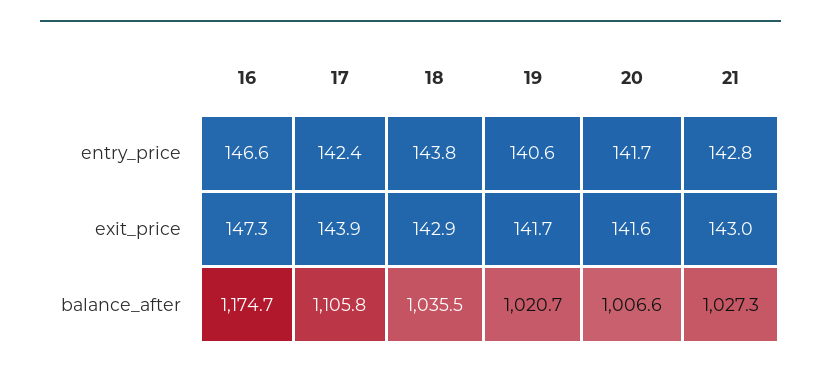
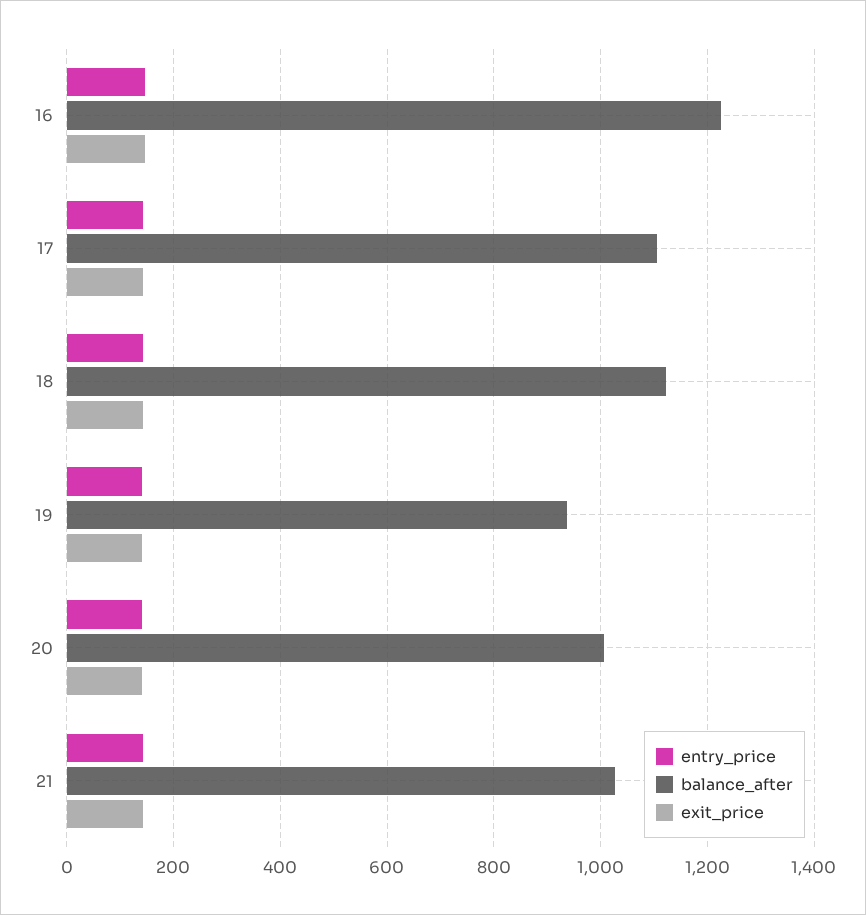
  {
    "entry_price": {
      "16": 146.6,
      "17": 142.4,
      "18": 143.8,
      "19": 140.6,
      "20": 141.7,
      "21": 142.8
    },
    "exit_price": {
      "16": 147.3,
      "17": 143.9,
      "18": 142.9,
      "19": 141.7,
      "20": 141.6,
      "21": 143
    },
    "balance_after": {
-     "16": 1174.7,
+     "16": 1220,
      "17": 1105.8,
-     "18": 1035.5,
+     "18": 1120,
-     "19": 1020.7,
+     "19": 940,
      "20": 1006.6,
      "21": 1027.3
    }
  }

